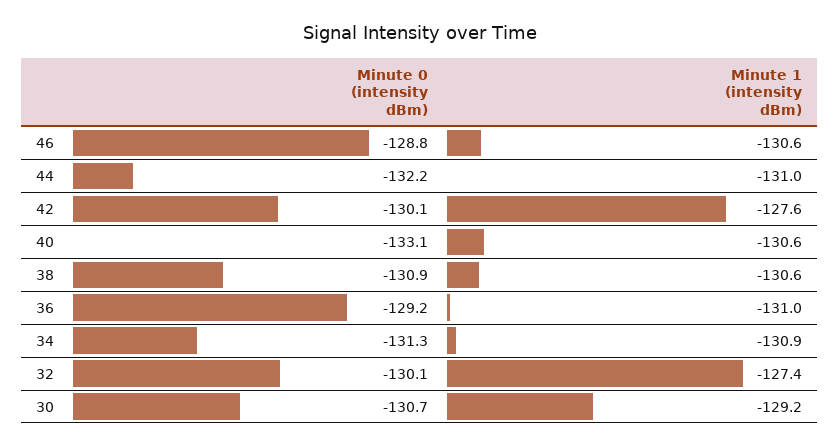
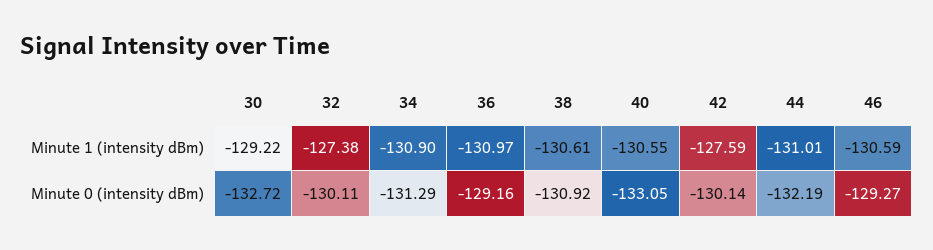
  {
    "Minute 0 (intensity dBm)": {
-     "46": -128.8,
+     "46": -129.27,
      "44": -132.19,
      "42": -130.14,
      "40": -133.05,
      "38": -130.92,
      "36": -129.16,
      "34": -131.29,
      "32": -130.11,
-     "30": -130.7
+     "30": -132.72
    },
    "Minute 1 (intensity dBm)": {
      "46": -130.59,
      "44": -131.01,
      "42": -127.59,
      "40": -130.55,
      "38": -130.61,
      "36": -130.97,
      "34": -130.9,
      "32": -127.38,
      "30": -129.22
    }
  }

